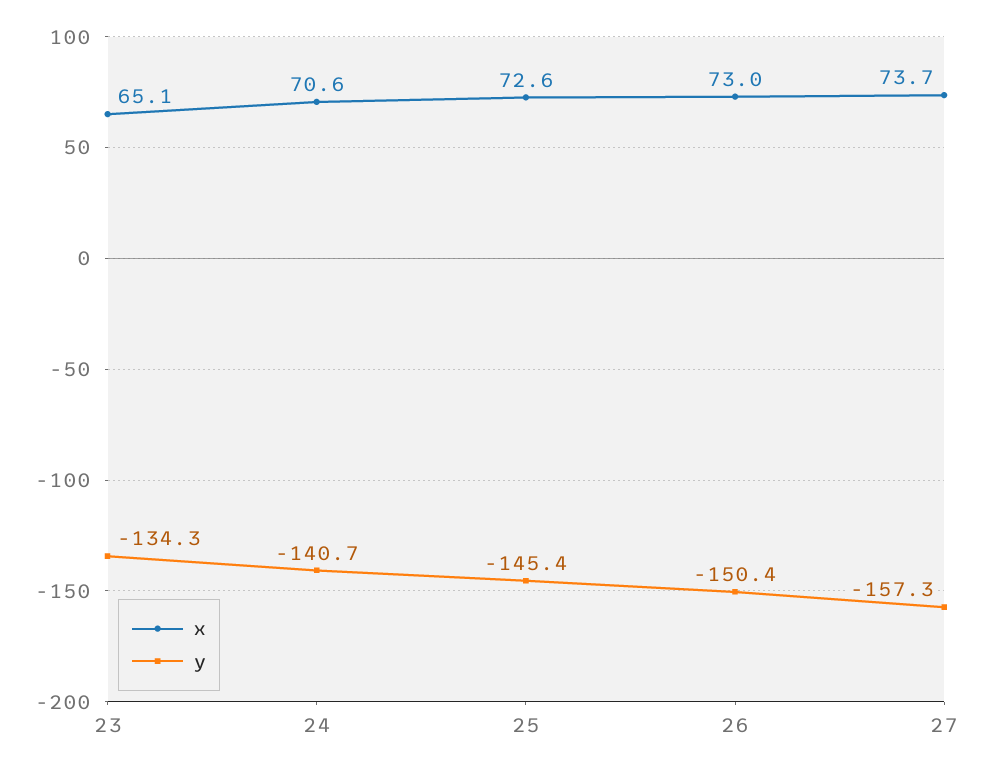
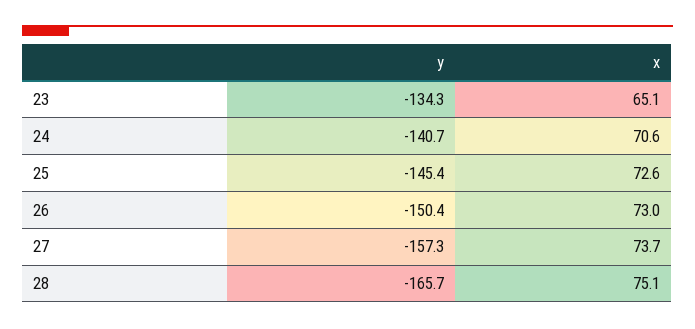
  {
    "x": {
      "23": 65.1,
      "24": 70.6,
      "25": 72.6,
      "26": 73,
-     "27": 73.7
+     "27": 73.7,
+     "28": 75.1
    },
    "y": {
      "23": -134.3,
      "24": -140.7,
      "25": -145.4,
      "26": -150.4,
-     "27": -157.3
+     "27": -157.3,
+     "28": -165.7
    }
  }

